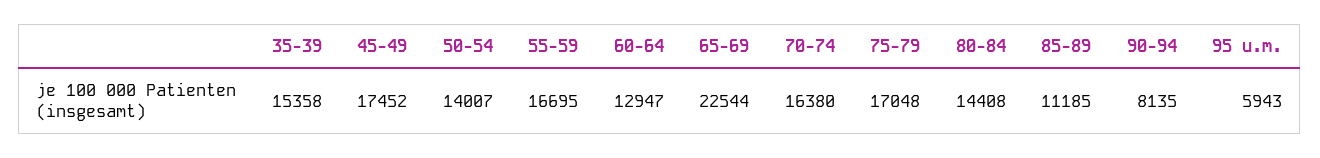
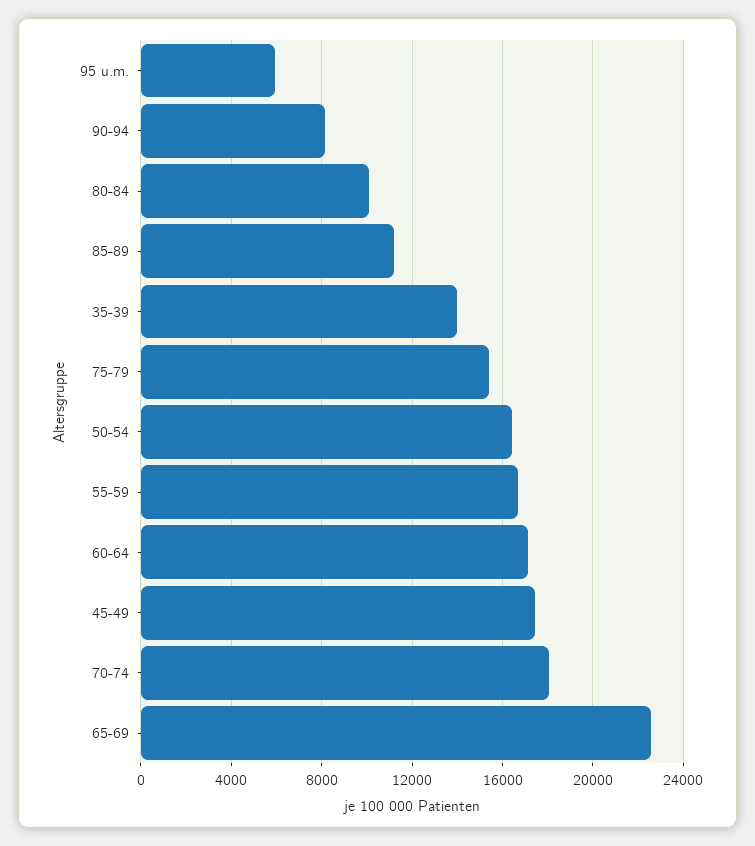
  {
-   "35-39": 15358,
+   "35-39": 14000,
    "45-49": 17452,
-   "50-54": 14007,
+   "50-54": 16500,
    "55-59": 16695,
-   "60-64": 12947,
+   "60-64": 17000,
    "65-69": 22544,
-   "70-74": 16380,
+   "70-74": 18000,
-   "75-79": 17048,
+   "75-79": 15500,
-   "80-84": 14408,
+   "80-84": 10000,
    "85-89": 11185,
    "90-94": 8135,
    "95 u.m.": 5943
  }

